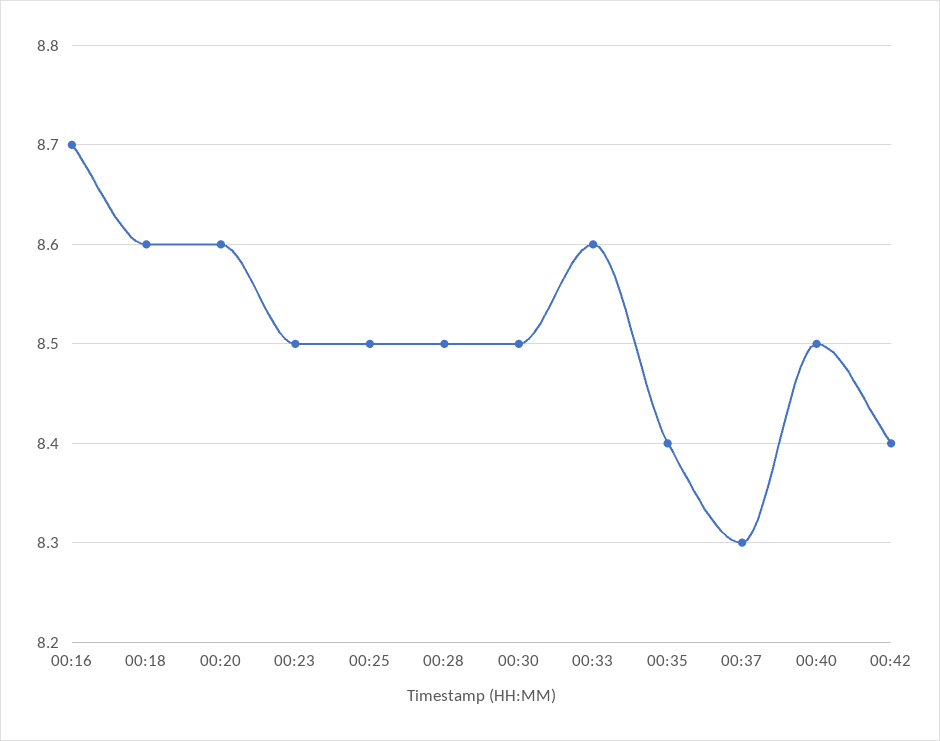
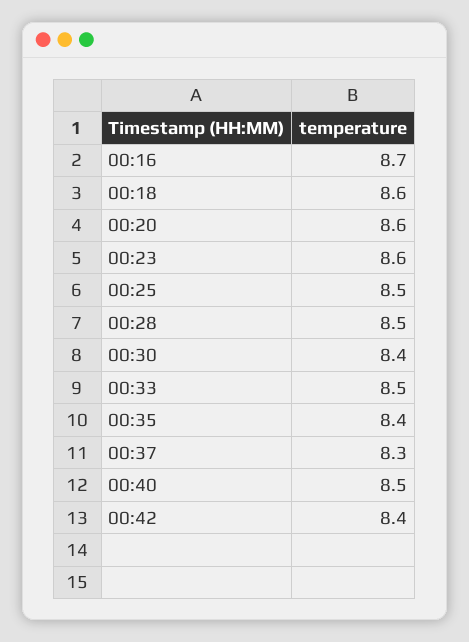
  {
    "00:16": 8.7,
    "00:18": 8.6,
    "00:20": 8.6,
-   "00:23": 8.5,
+   "00:23": 8.6,
    "00:25": 8.5,
    "00:28": 8.5,
-   "00:30": 8.5,
+   "00:30": 8.4,
-   "00:33": 8.6,
+   "00:33": 8.5,
    "00:35": 8.4,
    "00:37": 8.3,
    "00:40": 8.5,
    "00:42": 8.4
  }

